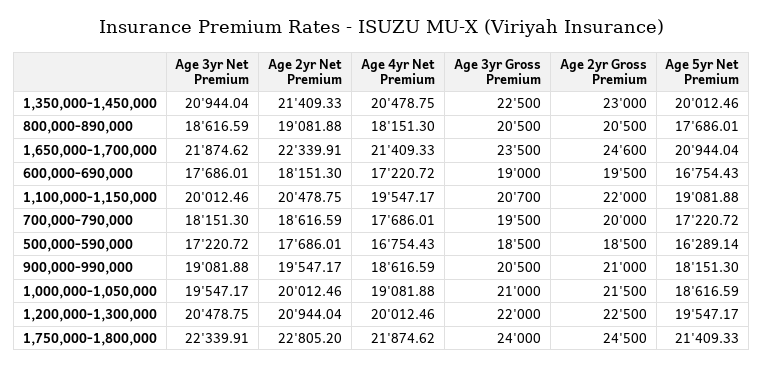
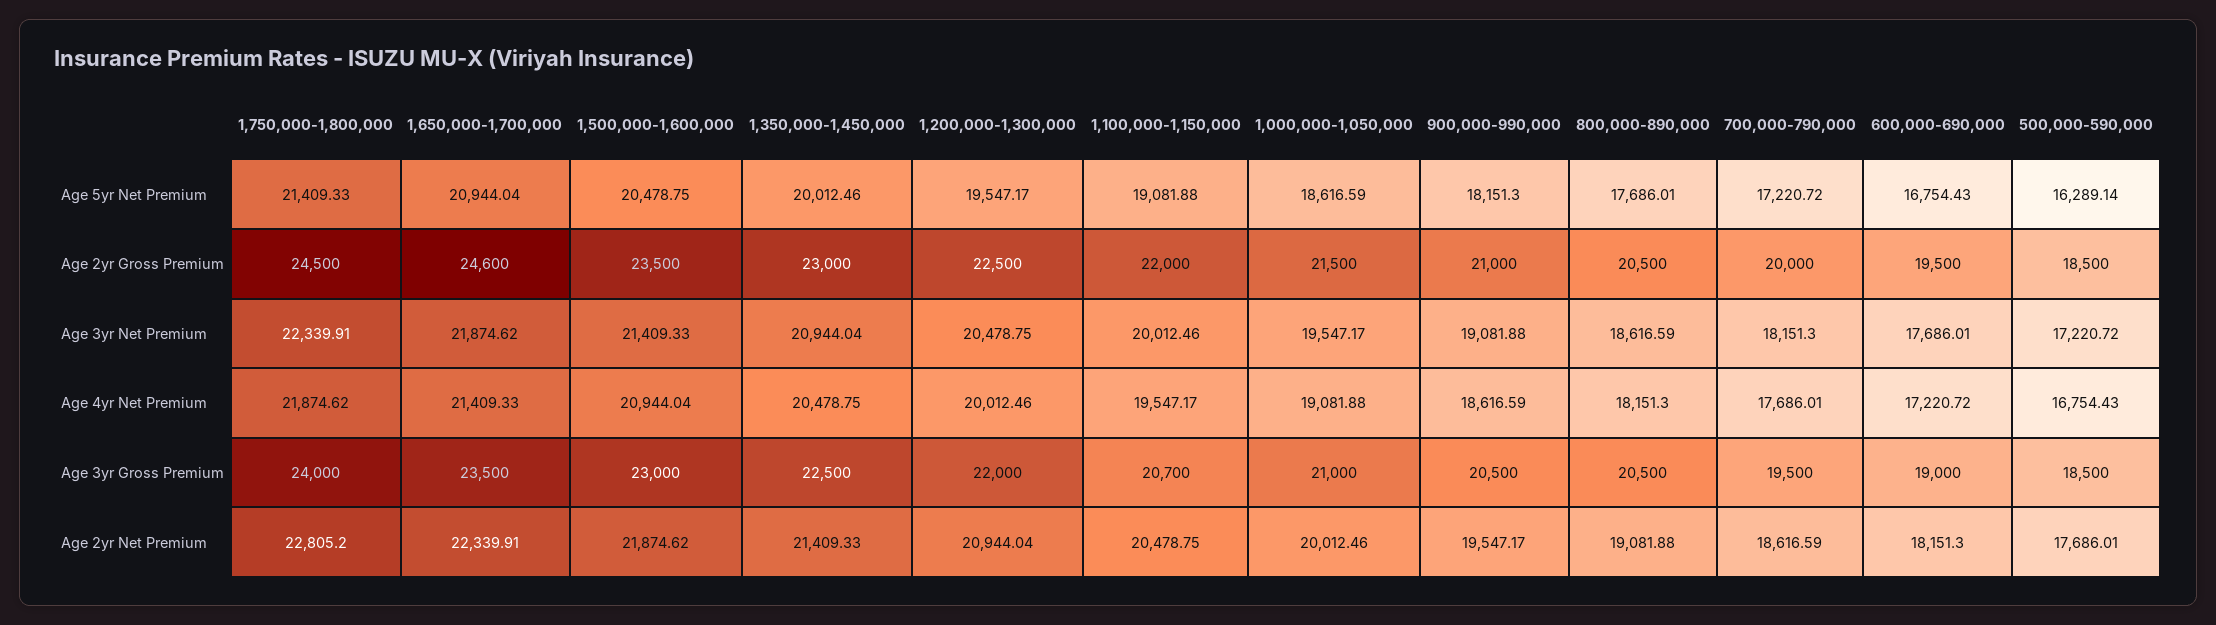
  {
    "Age 3yr Net Premium": {
      "1,350,000-1,450,000": 20944.04,
      "800,000-890,000": 18616.59,
      "1,650,000-1,700,000": 21874.62,
      "600,000-690,000": 17686.01,
      "1,100,000-1,150,000": 20012.46,
      "700,000-790,000": 18151.3,
      "500,000-590,000": 17220.72,
      "900,000-990,000": 19081.88,
      "1,000,000-1,050,000": 19547.17,
      "1,200,000-1,300,000": 20478.75,
-     "1,750,000-1,800,000": 22339.91
+     "1,750,000-1,800,000": 22339.91,
+     "1,500,000-1,600,000": 21409.33
    },
    "Age 2yr Net Premium": {
      "1,350,000-1,450,000": 21409.33,
      "800,000-890,000": 19081.88,
      "1,650,000-1,700,000": 22339.91,
      "600,000-690,000": 18151.3,
      "1,100,000-1,150,000": 20478.75,
      "700,000-790,000": 18616.59,
      "500,000-590,000": 17686.01,
      "900,000-990,000": 19547.17,
      "1,000,000-1,050,000": 20012.46,
      "1,200,000-1,300,000": 20944.04,
-     "1,750,000-1,800,000": 22805.2
+     "1,750,000-1,800,000": 22805.2,
+     "1,500,000-1,600,000": 21874.62
    },
    "Age 4yr Net Premium": {
      "1,350,000-1,450,000": 20478.75,
      "800,000-890,000": 18151.3,
      "1,650,000-1,700,000": 21409.33,
      "600,000-690,000": 17220.72,
      "1,100,000-1,150,000": 19547.17,
      "700,000-790,000": 17686.01,
      "500,000-590,000": 16754.43,
      "900,000-990,000": 18616.59,
      "1,000,000-1,050,000": 19081.88,
      "1,200,000-1,300,000": 20012.46,
-     "1,750,000-1,800,000": 21874.62
+     "1,750,000-1,800,000": 21874.62,
+     "1,500,000-1,600,000": 20944.04
    },
    "Age 3yr Gross Premium": {
      "1,350,000-1,450,000": 22500,
      "800,000-890,000": 20500,
      "1,650,000-1,700,000": 23500,
      "600,000-690,000": 19000,
      "1,100,000-1,150,000": 20700,
      "700,000-790,000": 19500,
      "500,000-590,000": 18500,
      "900,000-990,000": 20500,
      "1,000,000-1,050,000": 21000,
      "1,200,000-1,300,000": 22000,
-     "1,750,000-1,800,000": 24000
+     "1,750,000-1,800,000": 24000,
+     "1,500,000-1,600,000": 23000
    },
    "Age 2yr Gross Premium": {
      "1,350,000-1,450,000": 23000,
      "800,000-890,000": 20500,
      "1,650,000-1,700,000": 24600,
      "600,000-690,000": 19500,
      "1,100,000-1,150,000": 22000,
      "700,000-790,000": 20000,
      "500,000-590,000": 18500,
      "900,000-990,000": 21000,
      "1,000,000-1,050,000": 21500,
      "1,200,000-1,300,000": 22500,
-     "1,750,000-1,800,000": 24500
+     "1,750,000-1,800,000": 24500,
+     "1,500,000-1,600,000": 23500
    },
    "Age 5yr Net Premium": {
      "1,350,000-1,450,000": 20012.46,
      "800,000-890,000": 17686.01,
      "1,650,000-1,700,000": 20944.04,
      "600,000-690,000": 16754.43,
      "1,100,000-1,150,000": 19081.88,
      "700,000-790,000": 17220.72,
      "500,000-590,000": 16289.14,
      "900,000-990,000": 18151.3,
      "1,000,000-1,050,000": 18616.59,
      "1,200,000-1,300,000": 19547.17,
-     "1,750,000-1,800,000": 21409.33
+     "1,750,000-1,800,000": 21409.33,
+     "1,500,000-1,600,000": 20478.75
    }
  }

